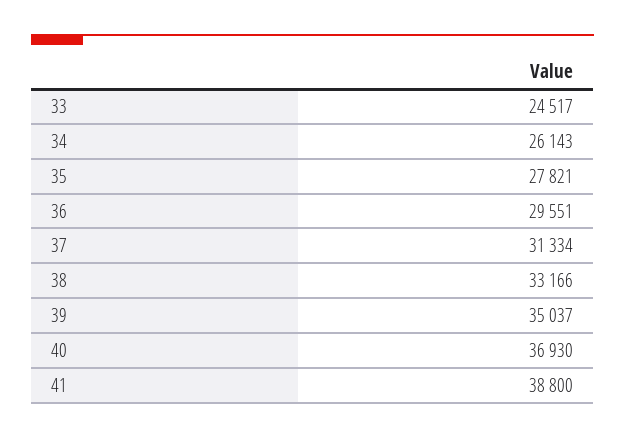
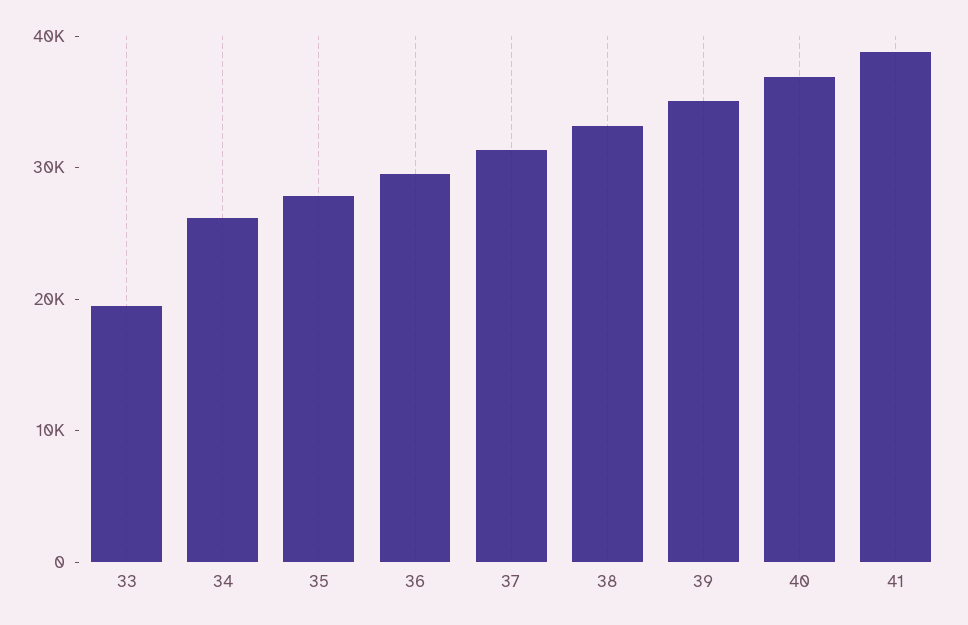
  {
-   "33": 24517,
+   "33": 20000,
    "34": 26143,
    "35": 27821,
    "36": 29551,
    "37": 31334,
    "38": 33166,
    "39": 35037,
    "40": 36930,
    "41": 38800
  }

